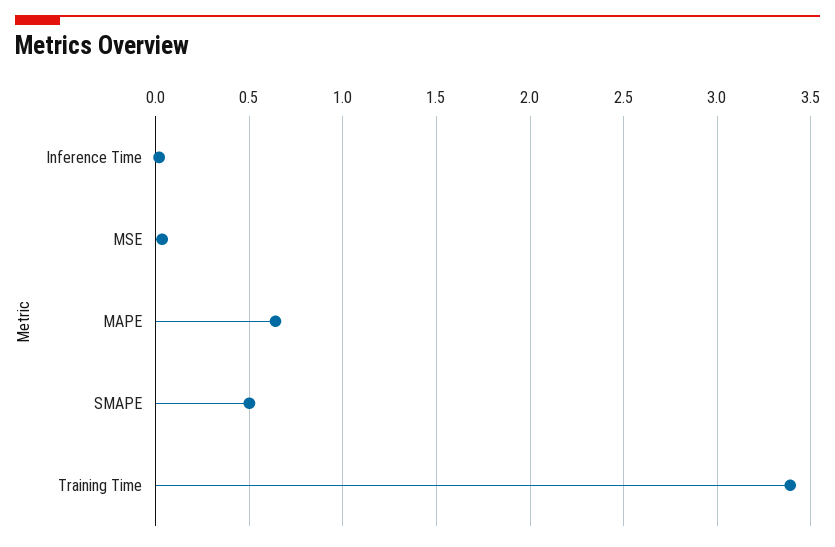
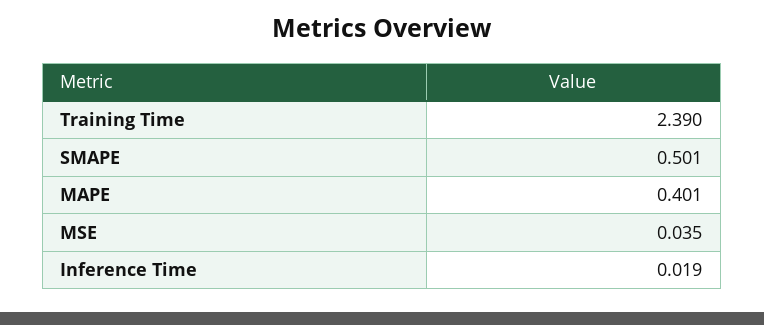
  {
    "Inference Time": 0.019,
    "MSE": 0.035,
-   "MAPE": 0.65,
+   "MAPE": 0.401,
    "SMAPE": 0.501,
-   "Training Time": 3.4
+   "Training Time": 2.39
  }

